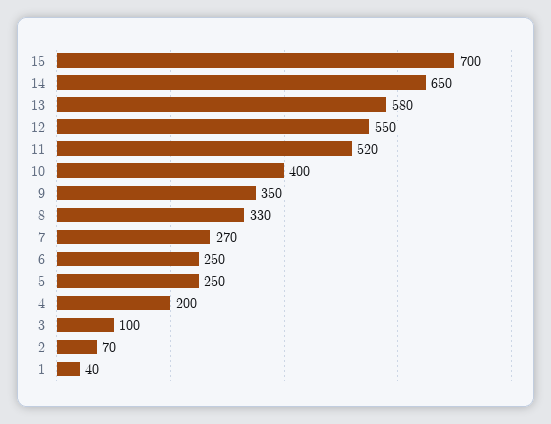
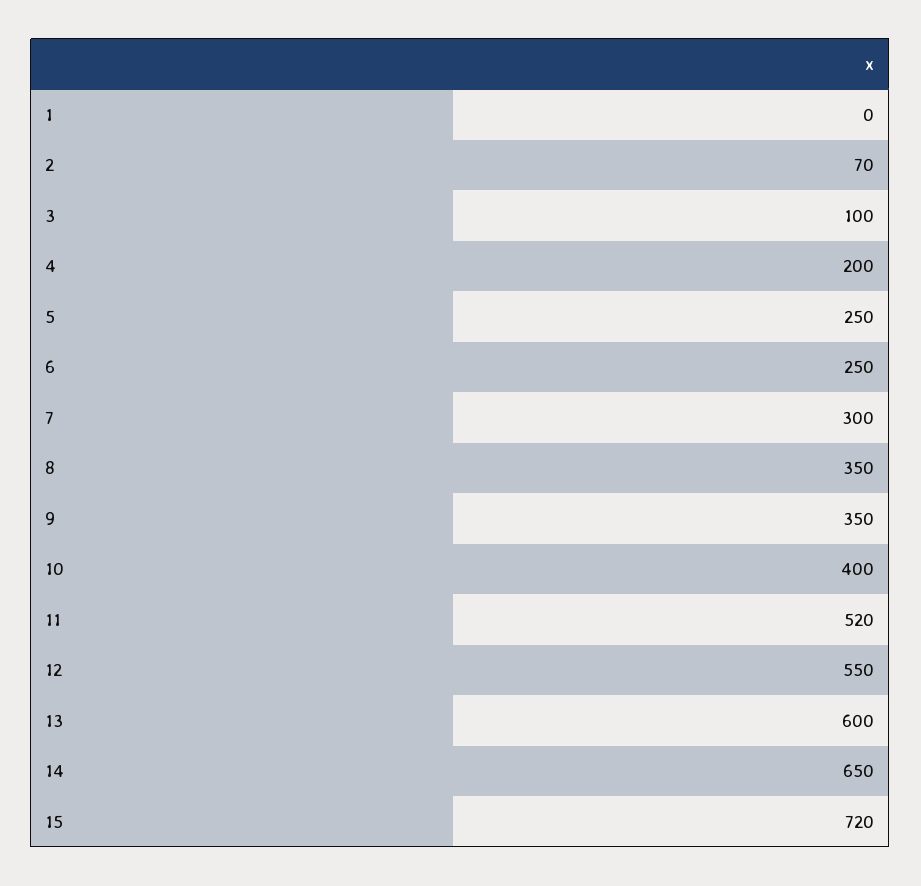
  {
-   "15": 700,
+   "15": 720,
    "14": 650,
-   "13": 580,
+   "13": 600,
    "12": 550,
    "11": 520,
    "10": 400,
    "9": 350,
-   "8": 330,
+   "8": 350,
-   "7": 270,
+   "7": 300,
    "6": 250,
    "5": 250,
    "4": 200,
    "3": 100,
    "2": 70,
-   "1": 40
+   "1": 0
  }

